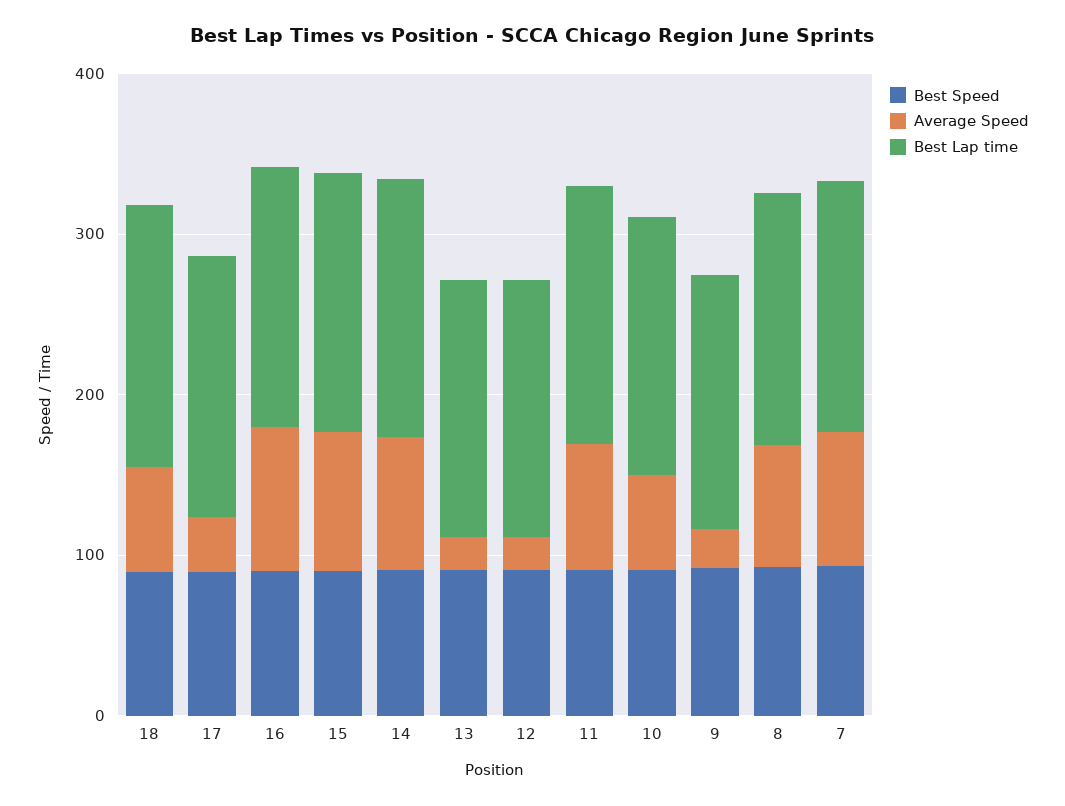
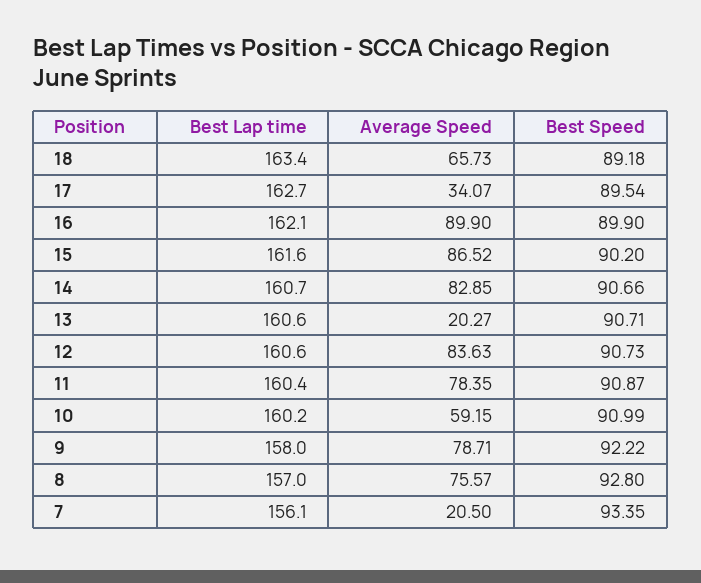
  {
    "Best Speed": {
      "18": 89.18,
      "17": 89.54,
      "16": 89.9,
      "15": 90.2,
      "14": 90.66,
      "13": 90.71,
      "12": 90.73,
      "11": 90.87,
      "10": 90.99,
      "9": 92.22,
      "8": 92.8,
      "7": 93.35
    },
    "Average Speed": {
      "18": 65.73,
      "17": 34.07,
      "16": 89.9,
      "15": 86.52,
      "14": 82.85,
      "13": 20.27,
-     "12": 20,
+     "12": 83.63,
      "11": 78.35,
      "10": 59.15,
-     "9": 20,
+     "9": 78.71,
      "8": 75.57,
-     "7": 80
+     "7": 20.5
    },
    "Best Lap time": {
      "18": 163.4,
      "17": 162.7,
      "16": 162.1,
      "15": 161.6,
      "14": 160.7,
      "13": 160.6,
      "12": 160.6,
      "11": 160.4,
      "10": 160.2,
      "9": 158,
      "8": 157,
      "7": 156.1
    }
  }

